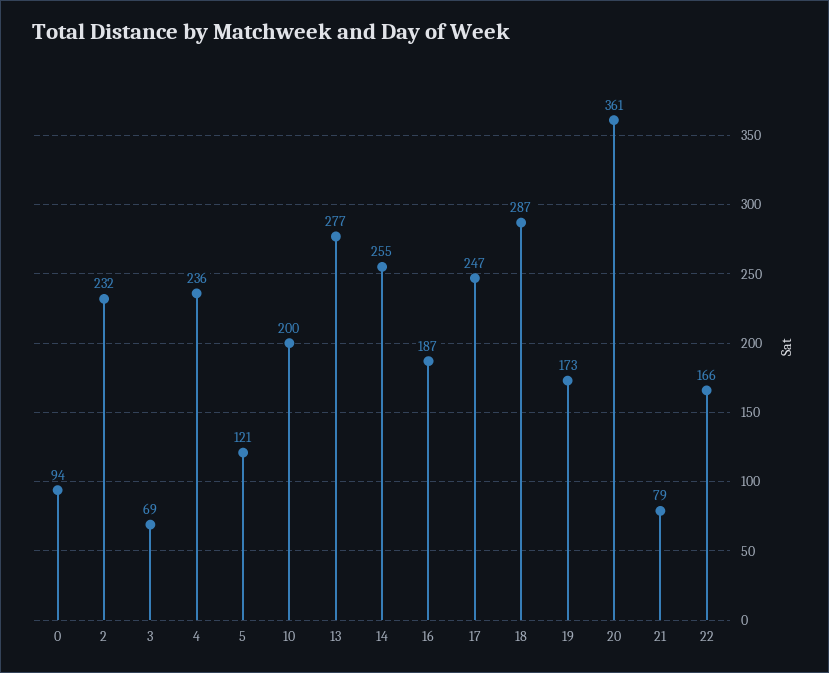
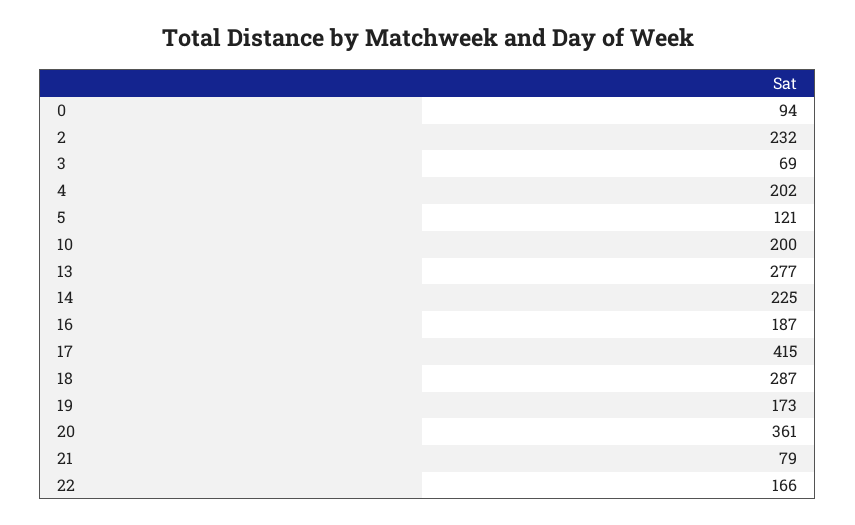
  {
    "0": 94,
    "2": 232,
    "3": 69,
-   "4": 236,
+   "4": 202,
    "5": 121,
    "10": 200,
    "13": 277,
-   "14": 255,
+   "14": 225,
    "16": 187,
-   "17": 247,
+   "17": 415,
    "18": 287,
    "19": 173,
    "20": 361,
    "21": 79,
    "22": 166
  }

